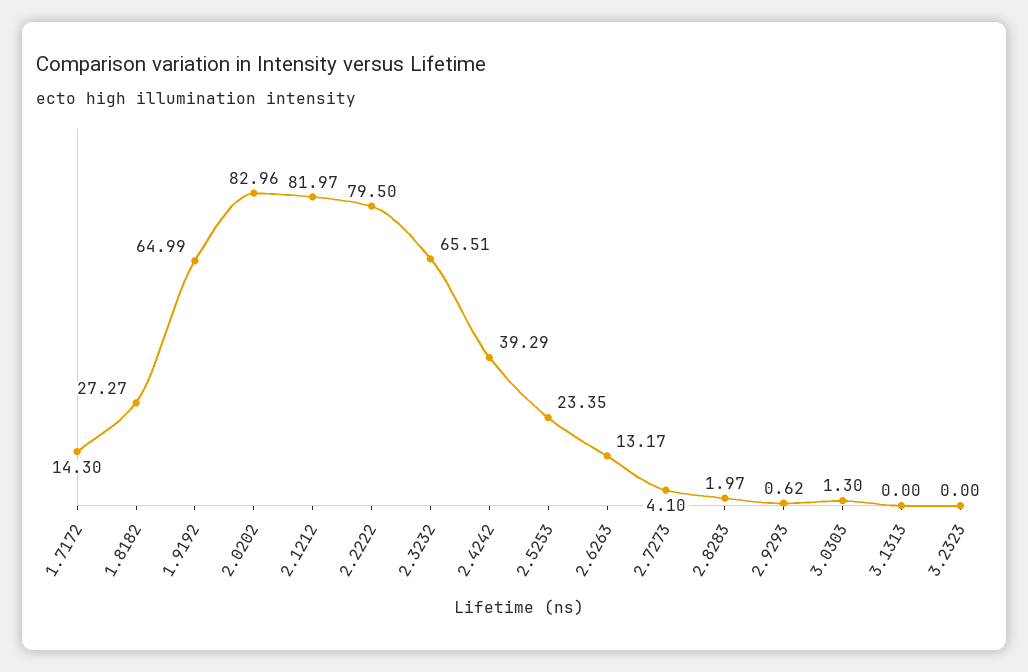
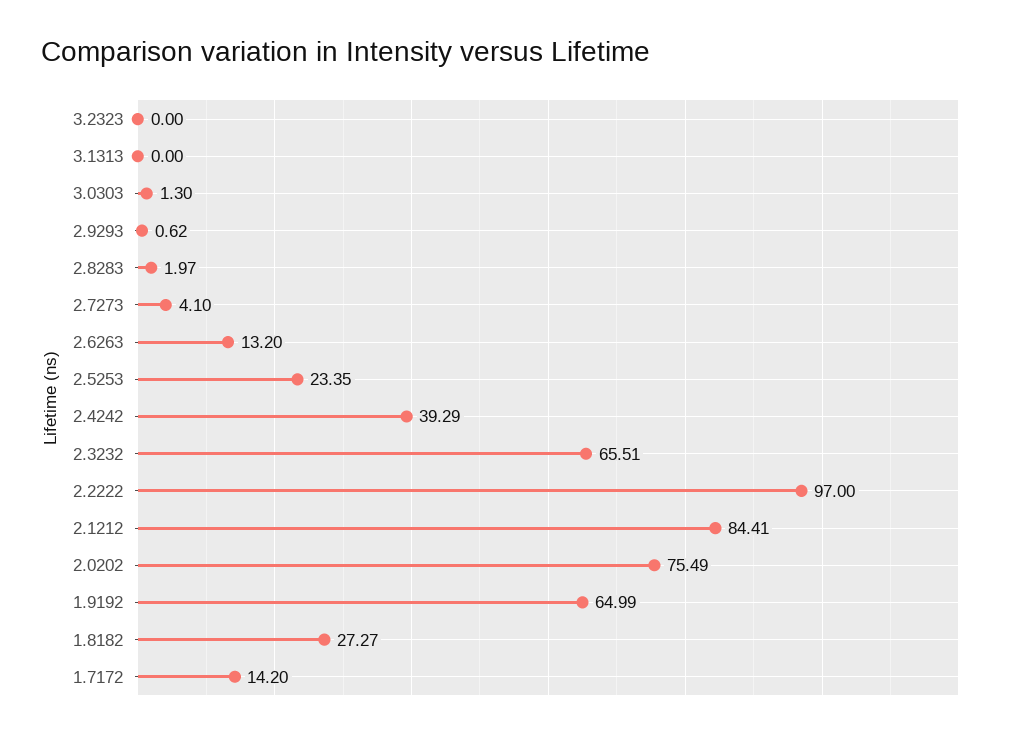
  {
-   "1.7172": 14.3,
+   "1.7172": 14.2,
    "1.8182": 27.27,
    "1.9192": 64.99,
-   "2.0202": 82.96,
+   "2.0202": 75.49,
-   "2.1212": 81.97,
+   "2.1212": 84.41,
-   "2.2222": 79.5,
+   "2.2222": 97,
    "2.3232": 65.51,
    "2.4242": 39.29,
    "2.5253": 23.35,
-   "2.6263": 13.17,
+   "2.6263": 13.2,
    "2.7273": 4.1,
    "2.8283": 1.97,
    "2.9293": 0.62,
    "3.0303": 1.3,
    "3.1313": 0,
    "3.2323": 0
  }

